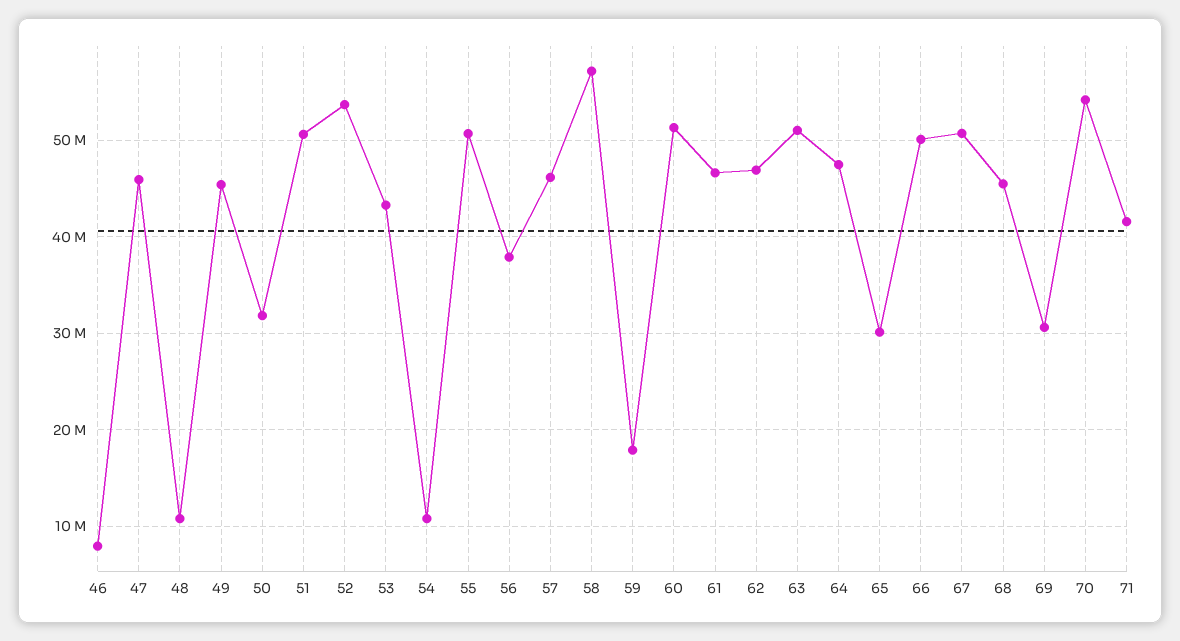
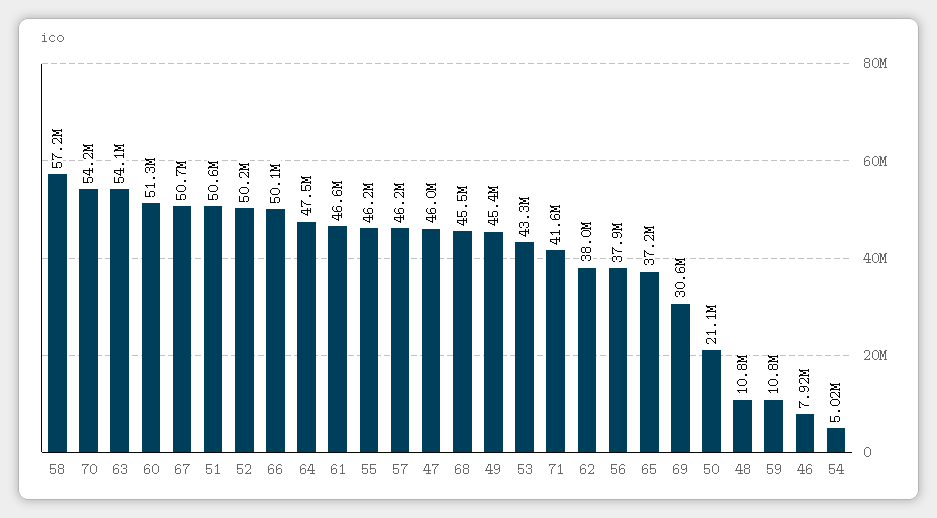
  {
    "46": 7920000,
    "47": 46000000,
    "48": 10800000,
    "49": 45400000,
-   "50": 32000000,
+   "50": 21100000,
    "51": 50600000,
-   "52": 54000000,
+   "52": 50200000,
    "53": 43300000,
-   "54": 11000000,
+   "54": 5020000,
-   "55": 51000000,
+   "55": 46200000,
    "56": 37900000,
    "57": 46200000,
    "58": 57200000,
-   "59": 18000000,
+   "59": 10800000,
    "60": 51300000,
    "61": 46600000,
-   "62": 47000000,
+   "62": 38000000,
-   "63": 51000000,
+   "63": 54100000,
    "64": 47500000,
-   "65": 30000000,
+   "65": 37200000,
    "66": 50100000,
    "67": 50700000,
    "68": 45500000,
    "69": 30600000,
    "70": 54200000,
    "71": 41600000
  }

